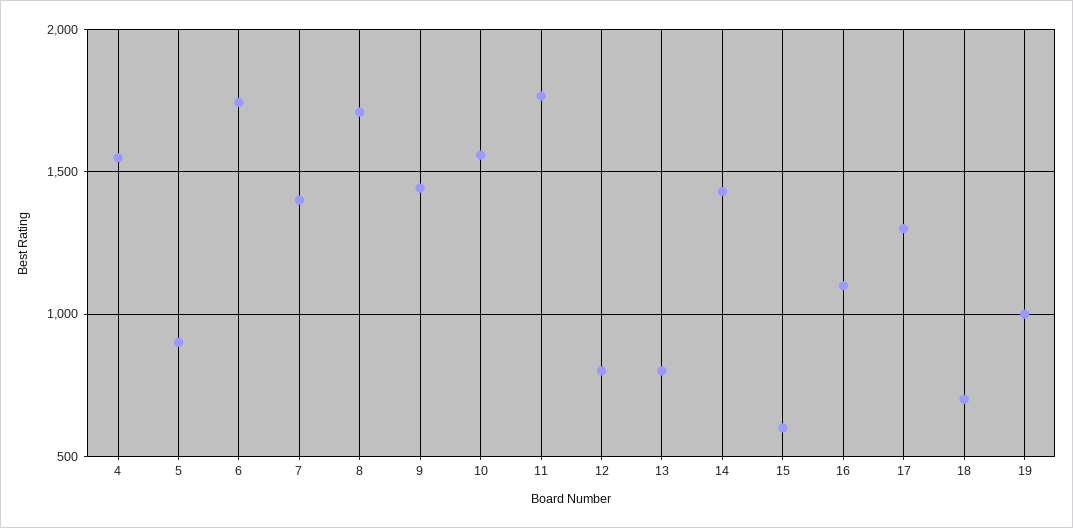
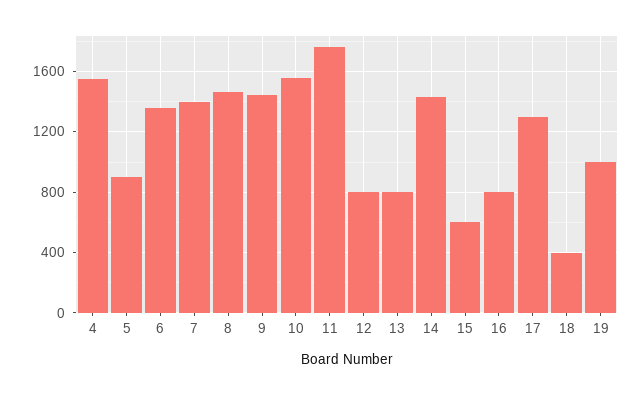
  {
    "4": 1550,
    "5": 900,
-   "6": 1750,
+   "6": 1350,
    "7": 1400,
-   "8": 1700,
+   "8": 1450,
    "9": 1450,
    "10": 1550,
    "11": 1750,
    "12": 800,
    "13": 800,
    "14": 1450,
    "15": 600,
-   "16": 1100,
+   "16": 800,
    "17": 1300,
-   "18": 700,
+   "18": 400,
    "19": 1000
  }

